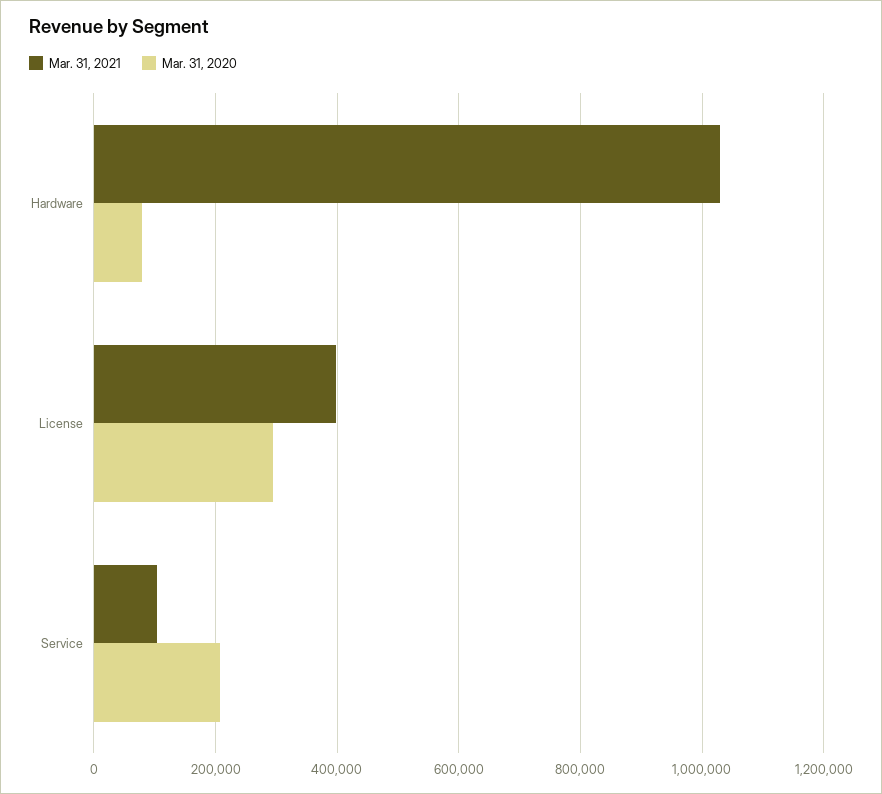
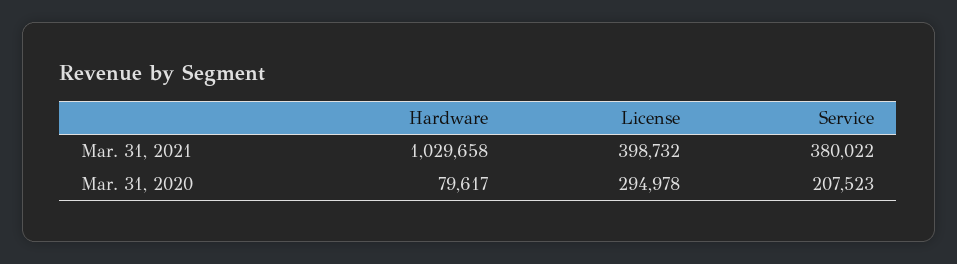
  {
    "Mar. 31, 2021": {
      "Hardware": 1029658,
      "License": 398732,
-     "Service": 100000
+     "Service": 380022
    },
    "Mar. 31, 2020": {
      "Hardware": 79617,
      "License": 294978,
      "Service": 207523
    }
  }

